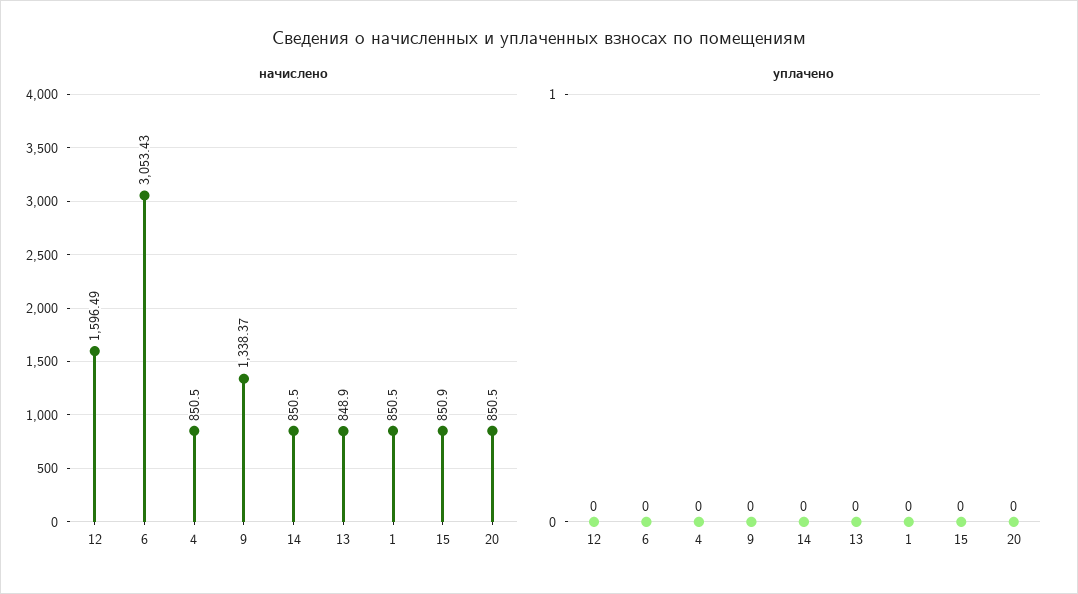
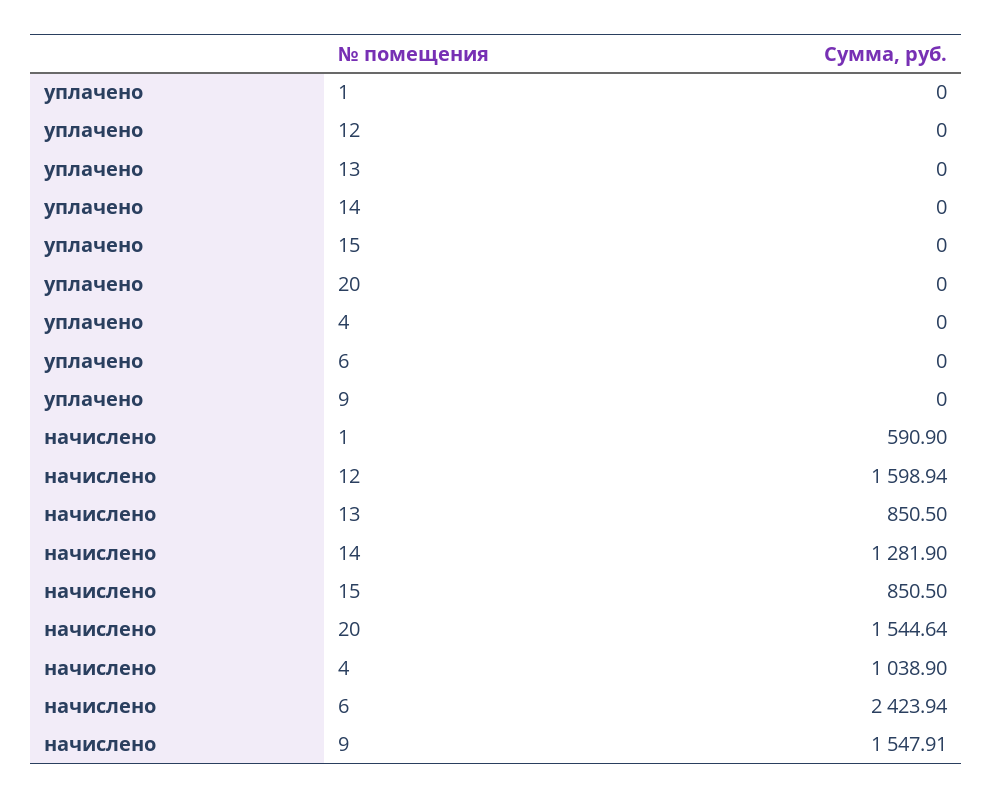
  {
    "начислено": {
-     "12": 1596.49,
+     "12": 1598.94,
-     "6": 3053.43,
+     "6": 2423.94,
-     "4": 850.5,
+     "4": 1038.9,
-     "9": 1338.37,
+     "9": 1547.91,
-     "14": 850.5,
+     "14": 1281.9,
-     "13": 848.9,
+     "13": 850.5,
-     "1": 850.5,
+     "1": 590.9,
-     "15": 850.9,
+     "15": 850.5,
-     "20": 850.5
+     "20": 1544.64
    },
    "уплачено": {
      "12": 0,
      "6": 0,
      "4": 0,
      "9": 0,
      "14": 0,
      "13": 0,
      "1": 0,
      "15": 0,
      "20": 0
    }
  }

